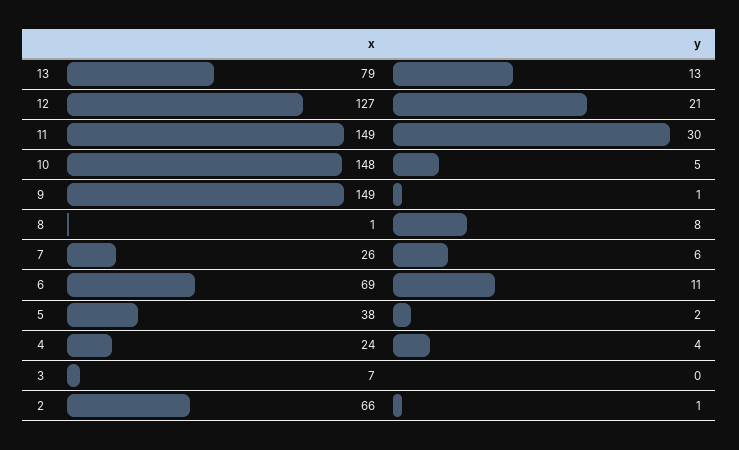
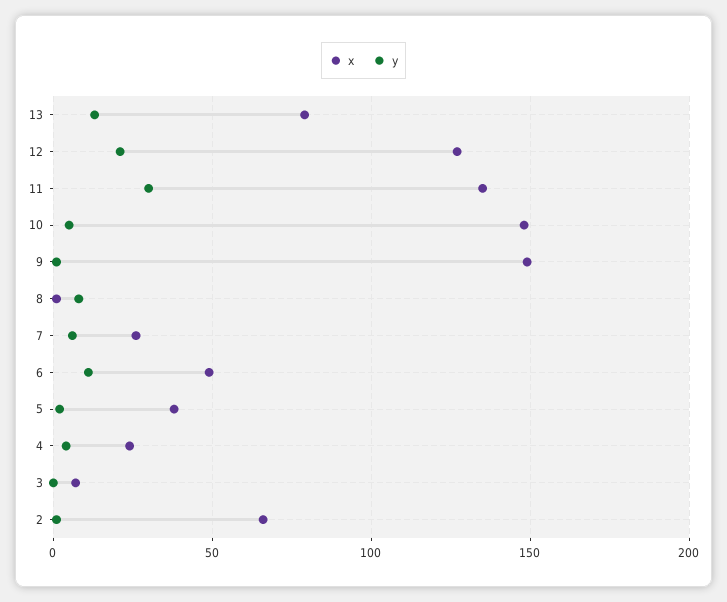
  {
    "x": {
      "13": 79,
      "12": 127,
-     "11": 149,
+     "11": 135,
      "10": 148,
      "9": 149,
      "8": 1,
      "7": 26,
-     "6": 69,
+     "6": 50,
      "5": 38,
      "4": 24,
      "3": 7,
      "2": 66
    },
    "y": {
      "13": 13,
      "12": 21,
      "11": 30,
      "10": 5,
      "9": 1,
      "8": 8,
      "7": 6,
      "6": 11,
      "5": 2,
      "4": 4,
      "3": 0,
      "2": 1
    }
  }

